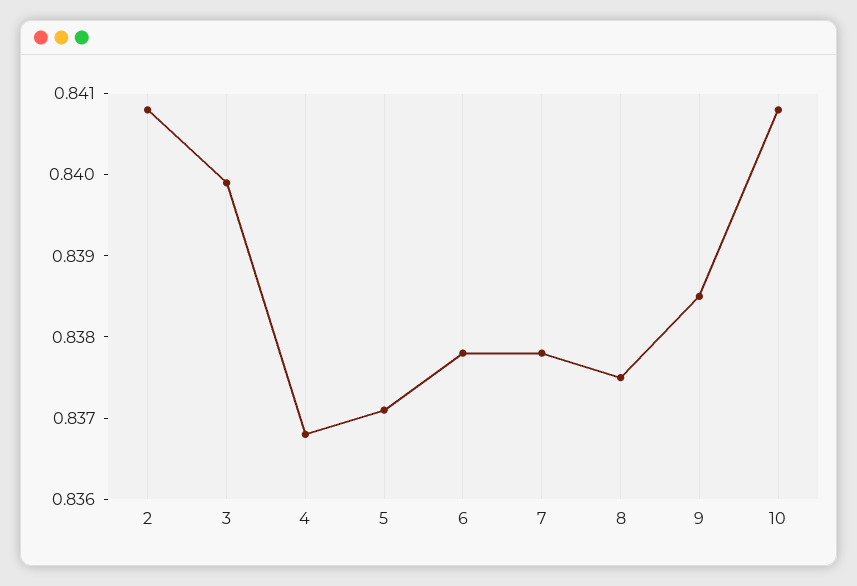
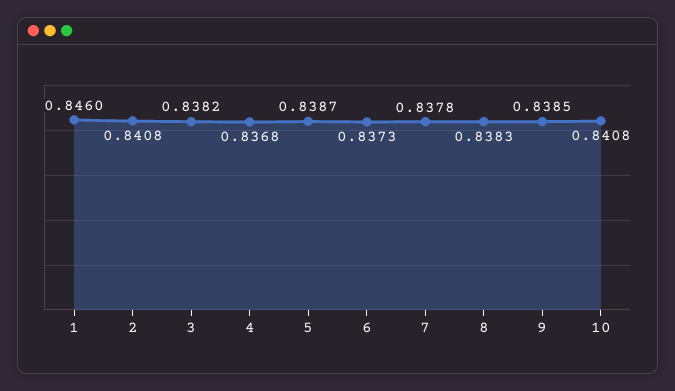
  {
    "2": 0.8408,
-   "3": 0.8399,
+   "3": 0.8382,
    "4": 0.8368,
-   "5": 0.8371,
+   "5": 0.8387,
-   "6": 0.8378,
+   "6": 0.8373,
    "7": 0.8378,
-   "8": 0.8375,
+   "8": 0.8383,
    "9": 0.8385,
-   "10": 0.8408
+   "10": 0.8408,
+   "1": 0.846
  }

